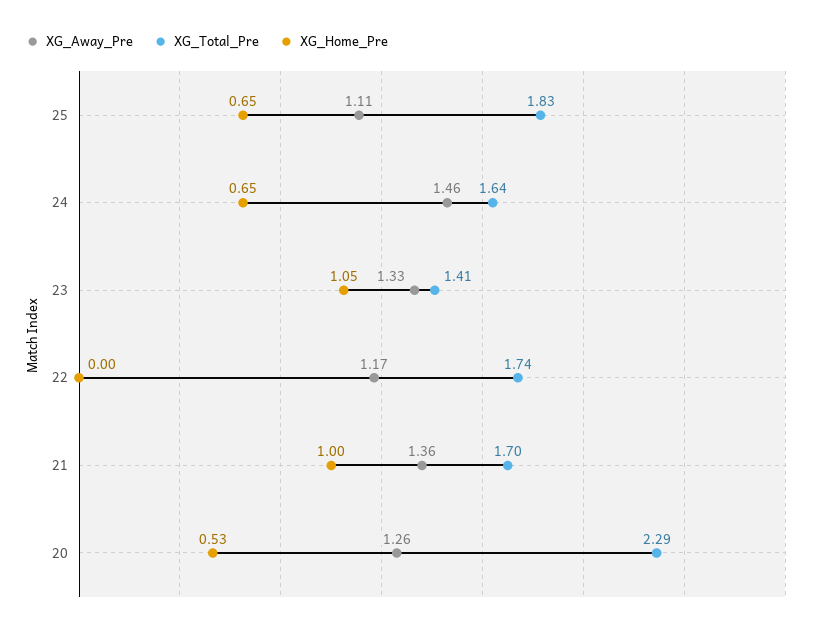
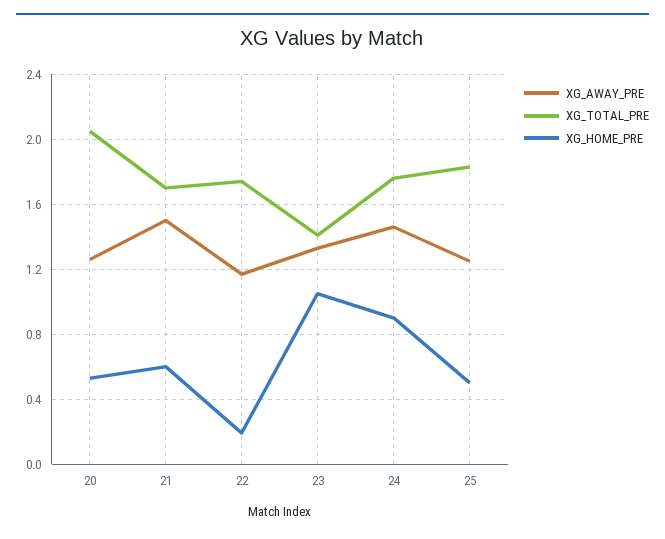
  {
    "XG_Away_Pre": {
-     "25": 1.11,
+     "25": 1.25,
      "24": 1.46,
      "23": 1.33,
      "22": 1.17,
-     "21": 1.36,
+     "21": 1.5,
      "20": 1.26
    },
    "XG_Total_Pre": {
      "25": 1.83,
-     "24": 1.64,
+     "24": 1.75,
      "23": 1.41,
      "22": 1.74,
      "21": 1.7,
-     "20": 2.29
+     "20": 2.05
    },
    "XG_Home_Pre": {
-     "25": 0.65,
+     "25": 0.5,
-     "24": 0.65,
+     "24": 0.9,
      "23": 1.05,
-     "22": 0,
+     "22": 0.2,
-     "21": 1,
+     "21": 0.6,
      "20": 0.53
    }
  }

